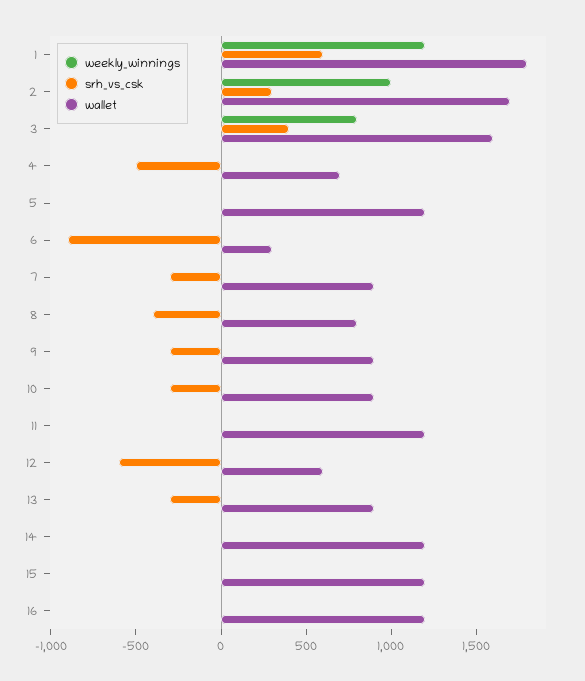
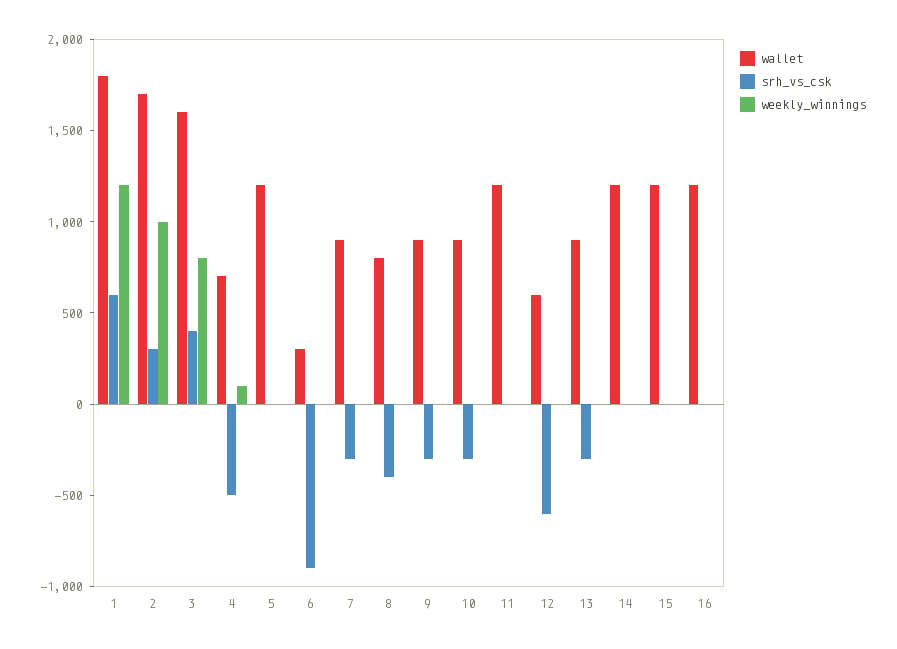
  {
    "weekly_winnings": {
      "1": 1200,
      "2": 1000,
      "3": 800,
-     "4": 0,
+     "4": 100,
      "5": 0,
      "6": 0,
      "7": 0,
      "8": 0,
      "9": 0,
      "10": 0,
      "11": 0,
      "12": 0,
      "13": 0,
      "14": 0,
      "15": 0,
      "16": 0
    },
    "srh_vs_csk": {
      "1": 600,
      "2": 300,
      "3": 400,
      "4": -500,
      "5": 0,
      "6": -900,
      "7": -300,
      "8": -400,
      "9": -300,
      "10": -300,
      "11": 0,
      "12": -600,
      "13": -300,
      "14": 0,
      "15": 0,
      "16": 0
    },
    "wallet": {
      "1": 1800,
      "2": 1700,
      "3": 1600,
      "4": 700,
      "5": 1200,
      "6": 300,
      "7": 900,
      "8": 800,
      "9": 900,
      "10": 900,
      "11": 1200,
      "12": 600,
      "13": 900,
      "14": 1200,
      "15": 1200,
      "16": 1200
    }
  }

